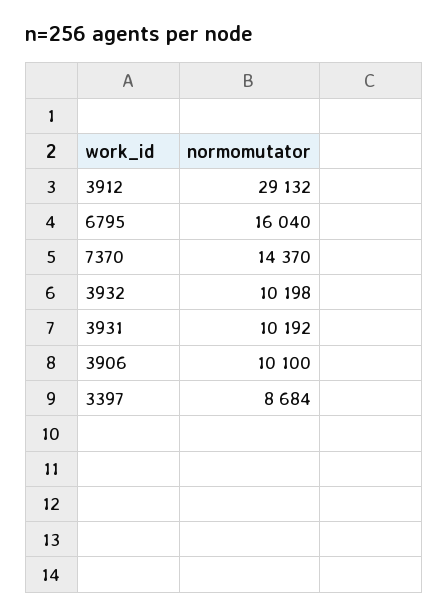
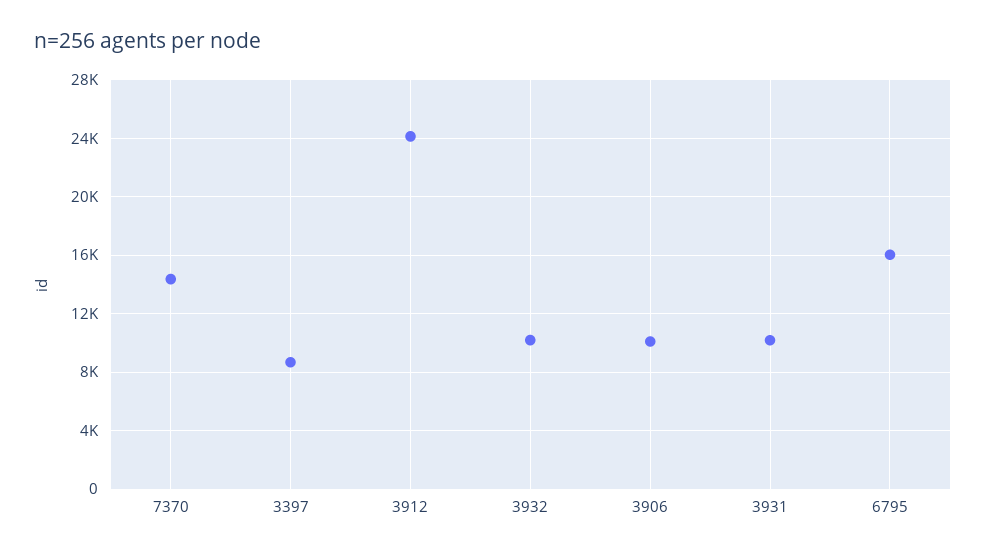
  {
-   "3912": 29132,
+   "3912": 24000,
    "6795": 16040,
    "7370": 14370,
    "3932": 10198,
    "3931": 10192,
    "3906": 10100,
    "3397": 8684
  }

